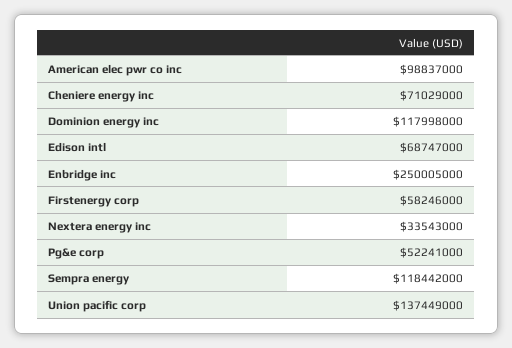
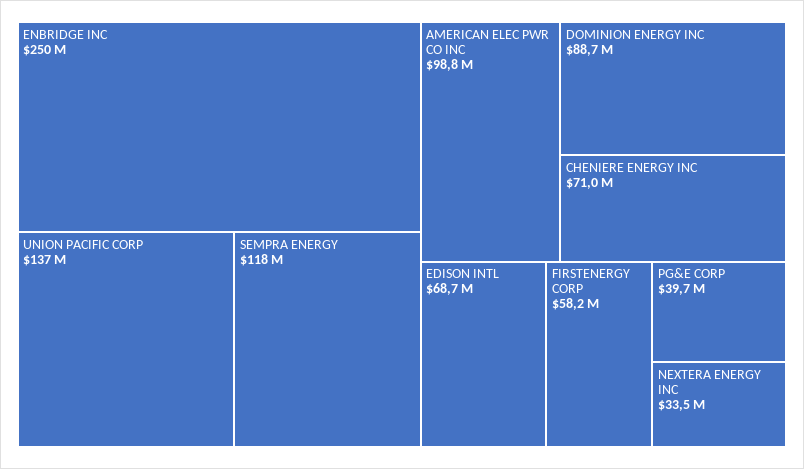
  {
    "American elec pwr co inc": 98837000,
    "Cheniere energy inc": 71029000,
-   "Dominion energy inc": 117998000,
+   "Dominion energy inc": 88700000,
    "Edison intl": 68747000,
    "Enbridge inc": 250005000,
    "Firstenergy corp": 58246000,
    "Nextera energy inc": 33543000,
-   "Pg&e corp": 52241000,
+   "Pg&e corp": 39700000,
    "Sempra energy": 118442000,
    "Union pacific corp": 137449000
  }

